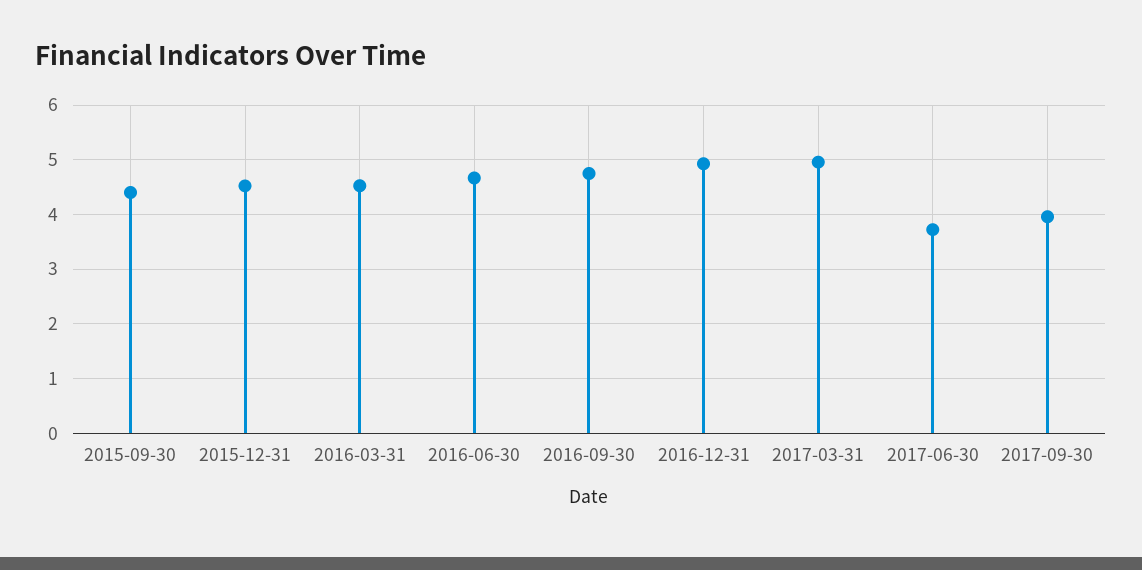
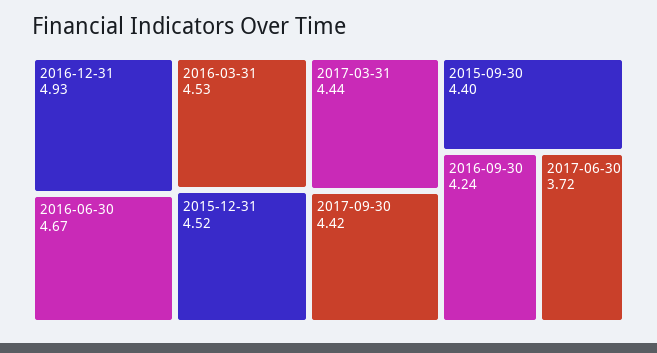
  {
    "2015-09-30": 4.4,
    "2015-12-31": 4.52,
    "2016-03-31": 4.53,
    "2016-06-30": 4.67,
-   "2016-09-30": 4.8,
+   "2016-09-30": 4.24,
    "2016-12-31": 4.93,
-   "2017-03-31": 5,
+   "2017-03-31": 4.44,
    "2017-06-30": 3.72,
-   "2017-09-30": 4
+   "2017-09-30": 4.42
  }

